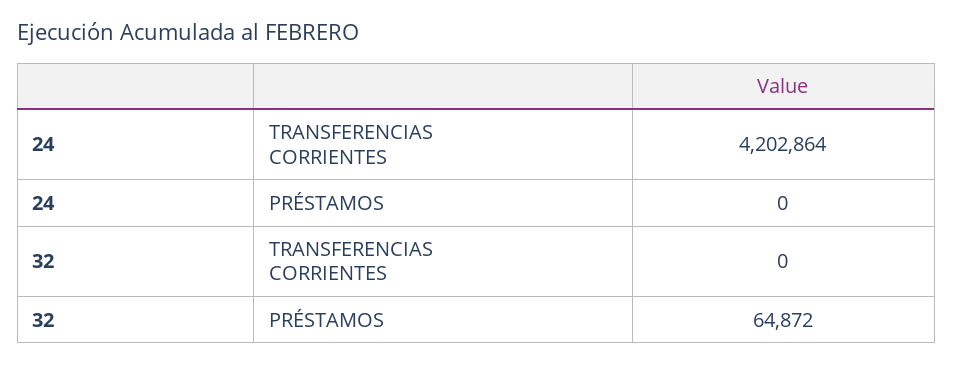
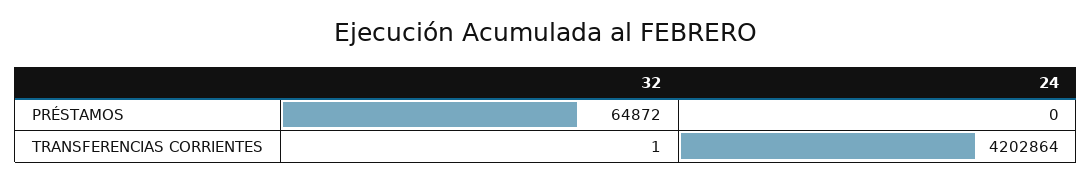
  {
    "24": {
      "TRANSFERENCIAS CORRIENTES": 4202864,
      "PRÉSTAMOS": 0
    },
    "32": {
-     "TRANSFERENCIAS CORRIENTES": 0,
+     "TRANSFERENCIAS CORRIENTES": 1,
      "PRÉSTAMOS": 64872
    }
  }

